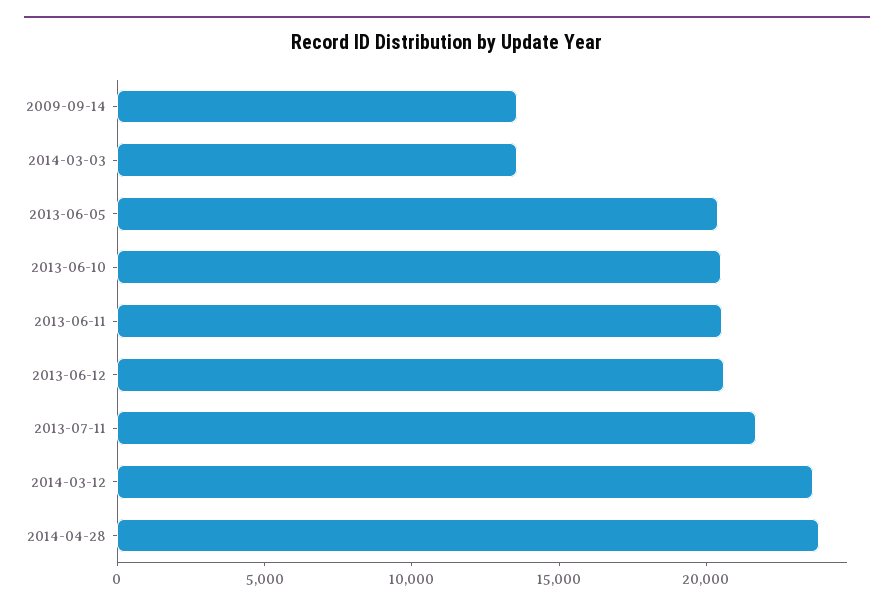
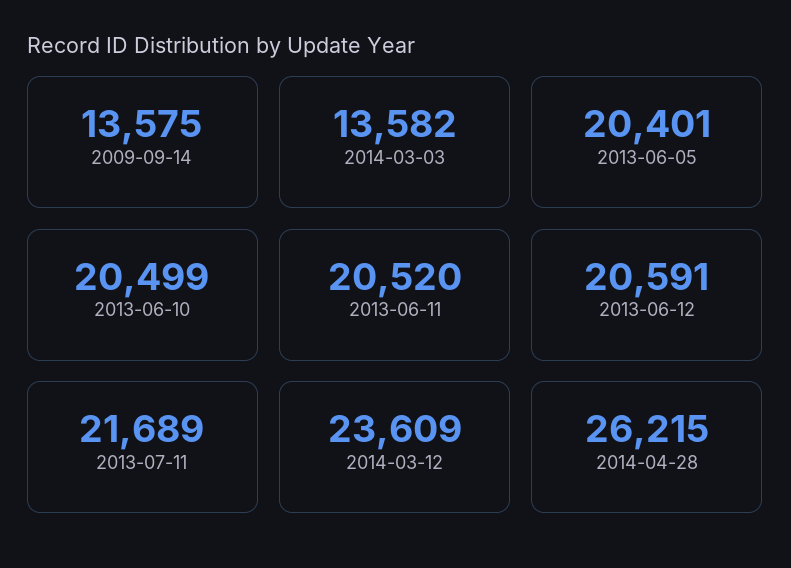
  {
    "2009-09-14": 13575,
    "2014-03-03": 13582,
    "2013-06-05": 20401,
    "2013-06-10": 20499,
    "2013-06-11": 20520,
    "2013-06-12": 20591,
    "2013-07-11": 21689,
    "2014-03-12": 23609,
-   "2014-04-28": 24000
+   "2014-04-28": 26215
  }

